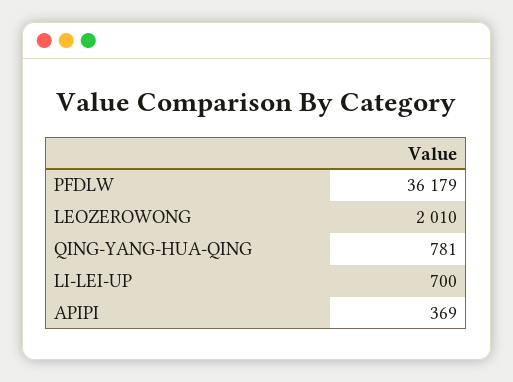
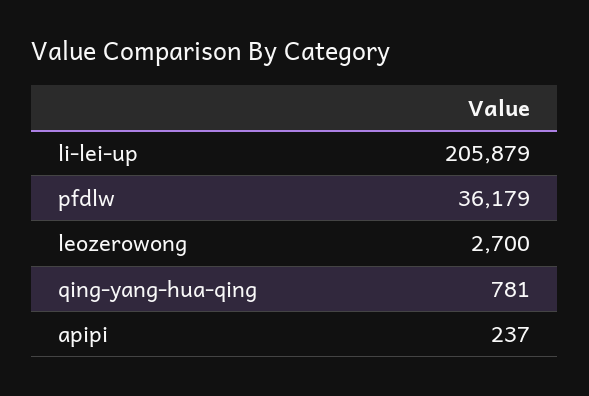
  {
    "PFDLW": 36179,
-   "LEOZEROWONG": 2010,
+   "LEOZEROWONG": 2700,
    "QING-YANG-HUA-QING": 781,
-   "LI-LEI-UP": 700,
+   "LI-LEI-UP": 205879,
-   "APIPI": 369
+   "APIPI": 237
  }

